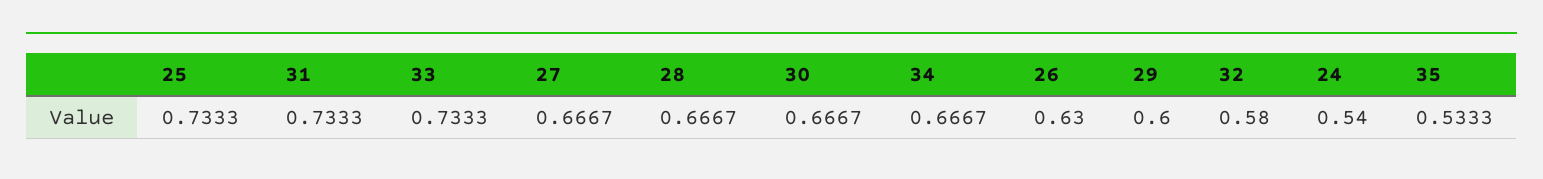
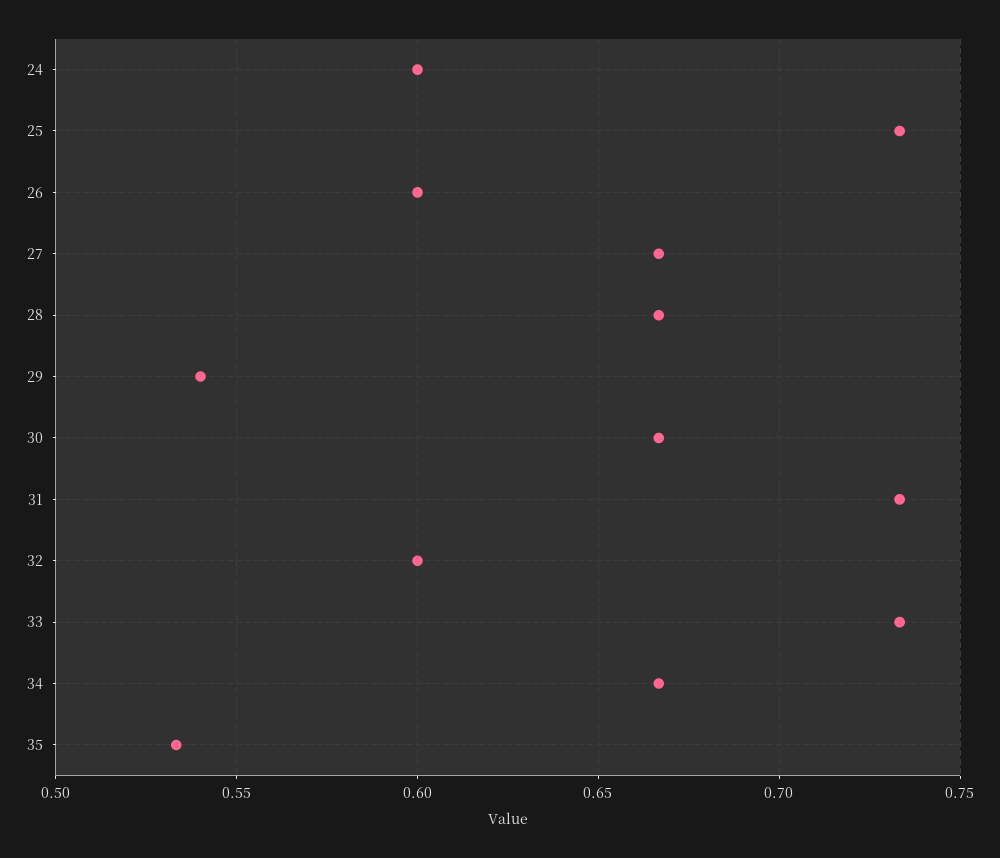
  {
    "25": 0.7333,
    "31": 0.7333,
    "33": 0.7333,
    "27": 0.6667,
    "28": 0.6667,
    "30": 0.6667,
    "34": 0.6667,
-   "26": 0.63,
+   "26": 0.6,
-   "29": 0.6,
+   "29": 0.54,
-   "32": 0.58,
+   "32": 0.6,
-   "24": 0.54,
+   "24": 0.6,
    "35": 0.5333
  }

